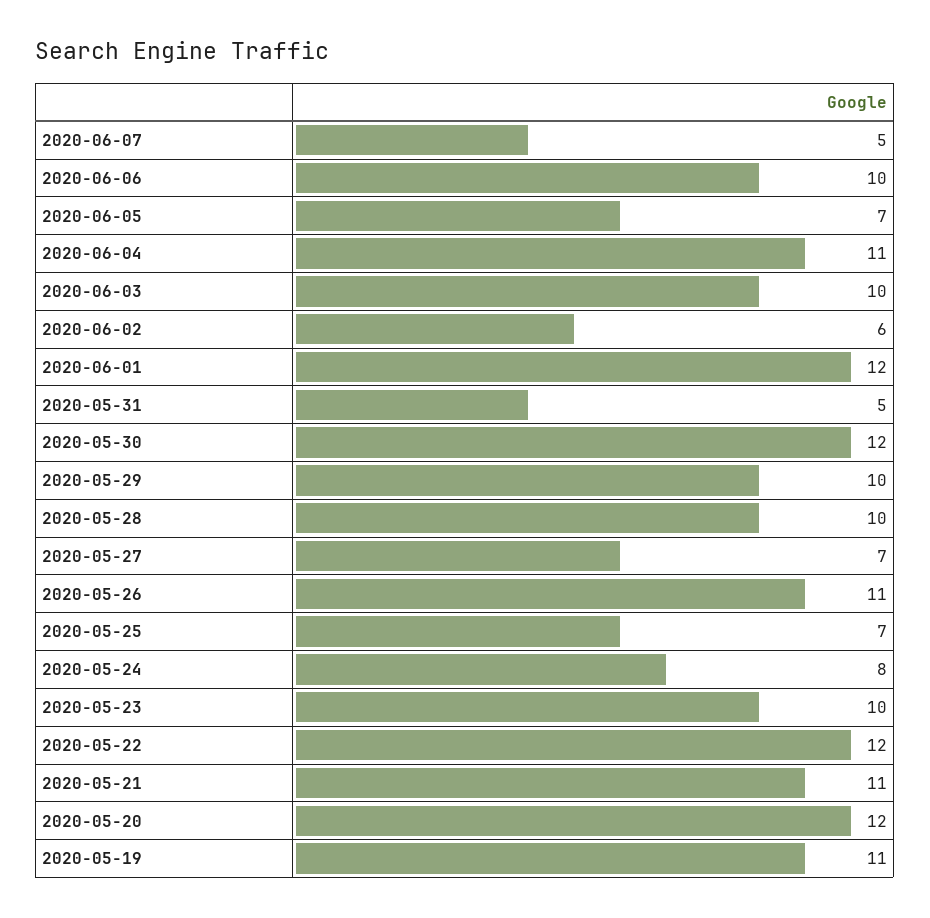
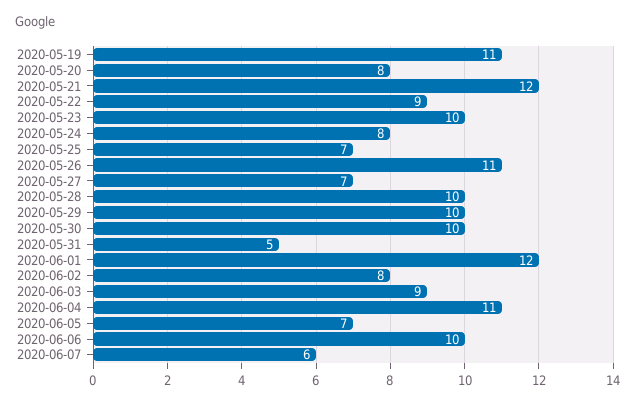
  {
-   "2020-06-07": 5,
+   "2020-06-07": 6,
    "2020-06-06": 10,
    "2020-06-05": 7,
    "2020-06-04": 11,
-   "2020-06-03": 10,
+   "2020-06-03": 9,
-   "2020-06-02": 6,
+   "2020-06-02": 8,
    "2020-06-01": 12,
    "2020-05-31": 5,
-   "2020-05-30": 12,
+   "2020-05-30": 10,
    "2020-05-29": 10,
    "2020-05-28": 10,
    "2020-05-27": 7,
    "2020-05-26": 11,
    "2020-05-25": 7,
    "2020-05-24": 8,
    "2020-05-23": 10,
-   "2020-05-22": 12,
+   "2020-05-22": 9,
-   "2020-05-21": 11,
+   "2020-05-21": 12,
-   "2020-05-20": 12,
+   "2020-05-20": 8,
    "2020-05-19": 11
  }

